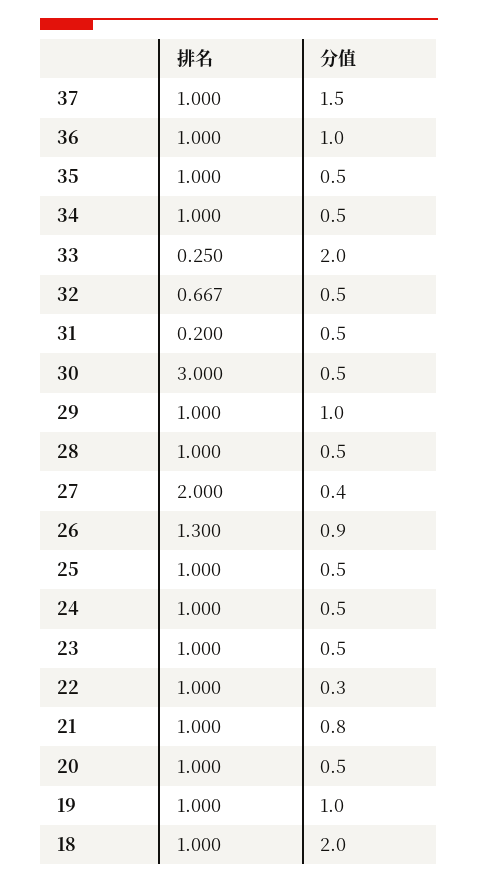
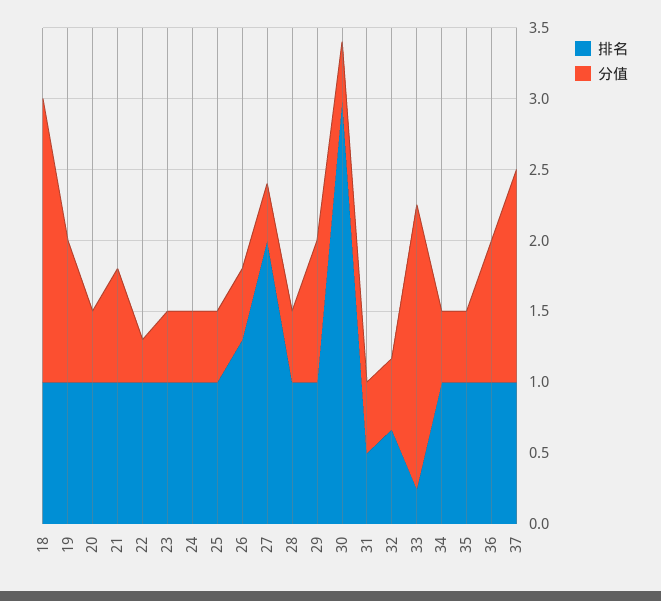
  {
    "排名": {
      "37": 1,
      "36": 1,
      "35": 1,
      "34": 1,
      "33": 0.25,
      "32": 0.667,
-     "31": 0.2,
+     "31": 0.5,
      "30": 3,
      "29": 1,
      "28": 1,
      "27": 2,
      "26": 1.3,
      "25": 1,
      "24": 1,
      "23": 1,
      "22": 1,
      "21": 1,
      "20": 1,
      "19": 1,
      "18": 1
    },
    "分值": {
      "37": 1.5,
      "36": 1,
      "35": 0.5,
      "34": 0.5,
      "33": 2,
      "32": 0.5,
      "31": 0.5,
-     "30": 0.5,
+     "30": 0.4,
      "29": 1,
      "28": 0.5,
      "27": 0.4,
-     "26": 0.9,
+     "26": 0.5,
      "25": 0.5,
      "24": 0.5,
      "23": 0.5,
      "22": 0.3,
      "21": 0.8,
      "20": 0.5,
      "19": 1,
      "18": 2
    }
  }

